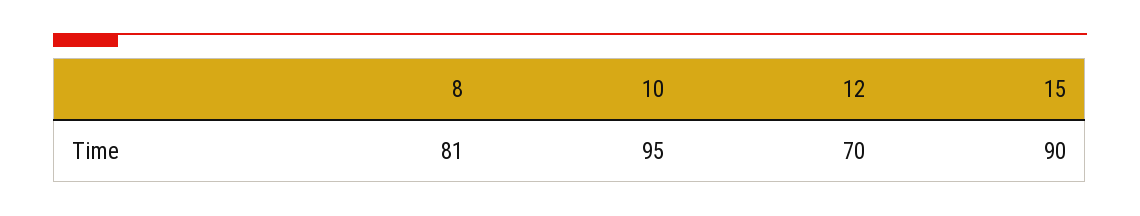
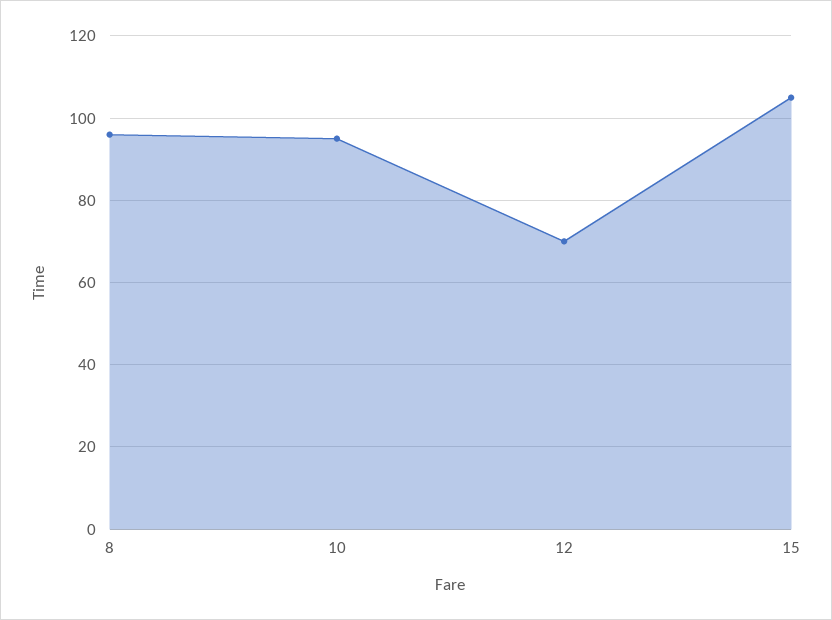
  {
-   "8": 81,
+   "8": 95,
    "10": 95,
    "12": 70,
-   "15": 90
+   "15": 105
  }

